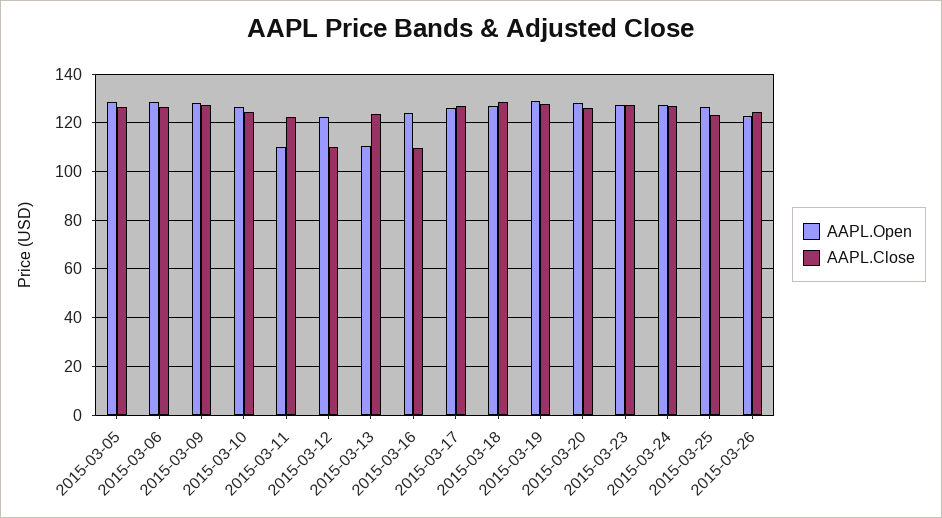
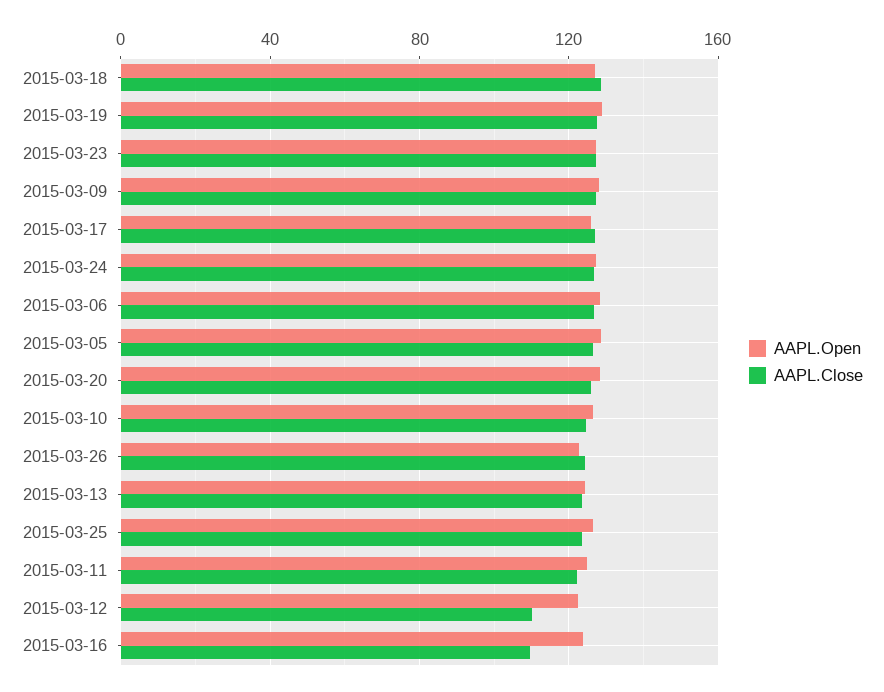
  {
    "AAPL.Open": {
      "2015-03-05": 127.5,
      "2015-03-06": 127.5,
      "2015-03-09": 127.5,
      "2015-03-10": 127.5,
-     "2015-03-11": 110,
+     "2015-03-11": 125,
      "2015-03-12": 122.5,
-     "2015-03-13": 110,
+     "2015-03-13": 125,
      "2015-03-16": 125,
      "2015-03-17": 125,
      "2015-03-18": 127.5,
      "2015-03-19": 130,
      "2015-03-20": 127.5,
      "2015-03-23": 127.5,
      "2015-03-24": 127.5,
      "2015-03-25": 127.5,
      "2015-03-26": 122.5
    },
    "AAPL.Close": {
      "2015-03-05": 127.5,
      "2015-03-06": 127.5,
      "2015-03-09": 127.5,
      "2015-03-10": 125,
      "2015-03-11": 122.5,
      "2015-03-12": 110,
      "2015-03-13": 122.5,
      "2015-03-16": 110,
      "2015-03-17": 127.5,
      "2015-03-18": 127.5,
      "2015-03-19": 127.5,
      "2015-03-20": 125,
      "2015-03-23": 127.5,
      "2015-03-24": 127.5,
      "2015-03-25": 122.5,
      "2015-03-26": 125
    }
  }

